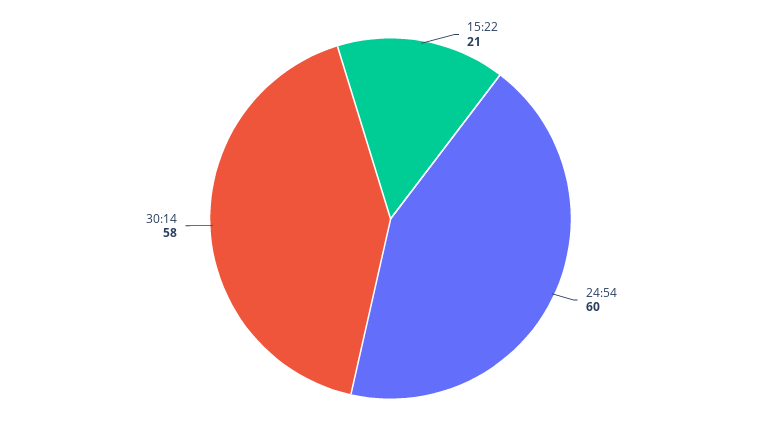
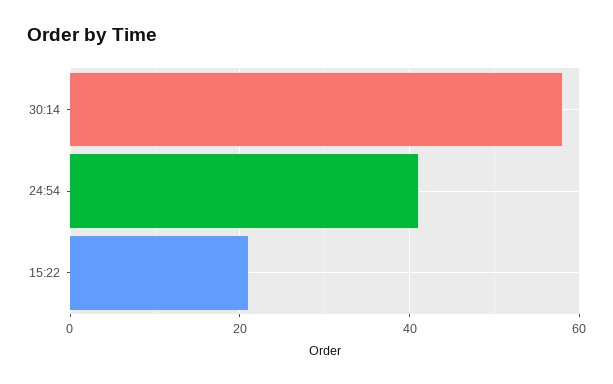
  {
    "15:22": 21,
-   "24:54": 60,
+   "24:54": 40,
    "30:14": 58
  }

